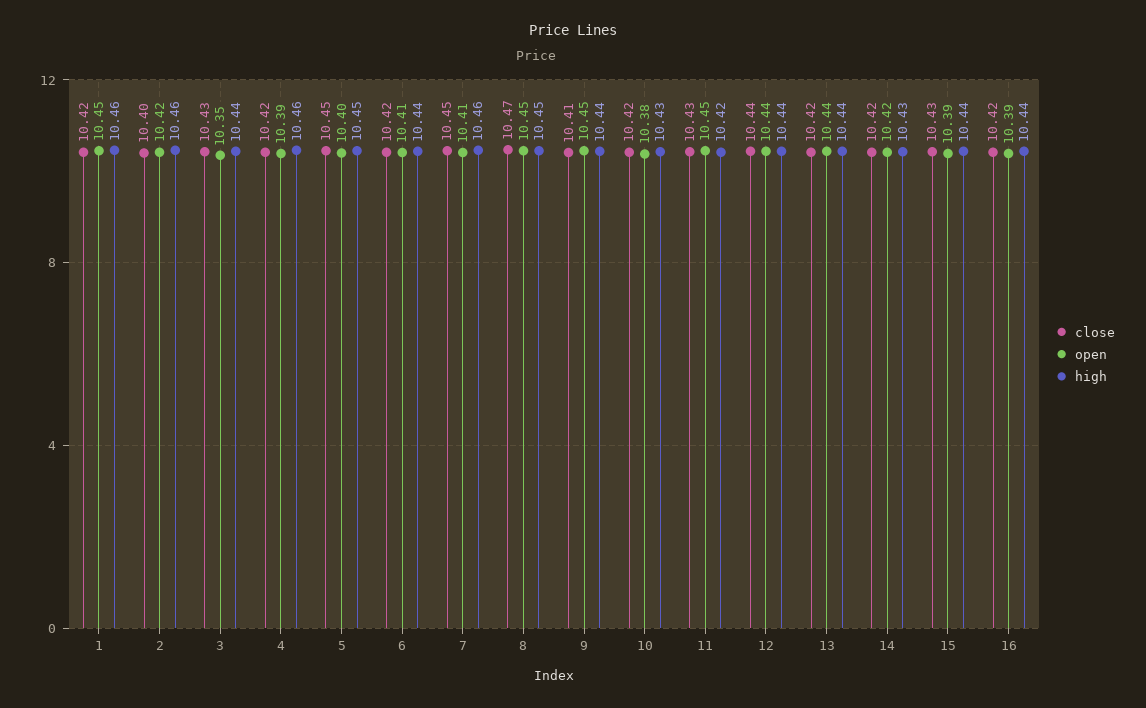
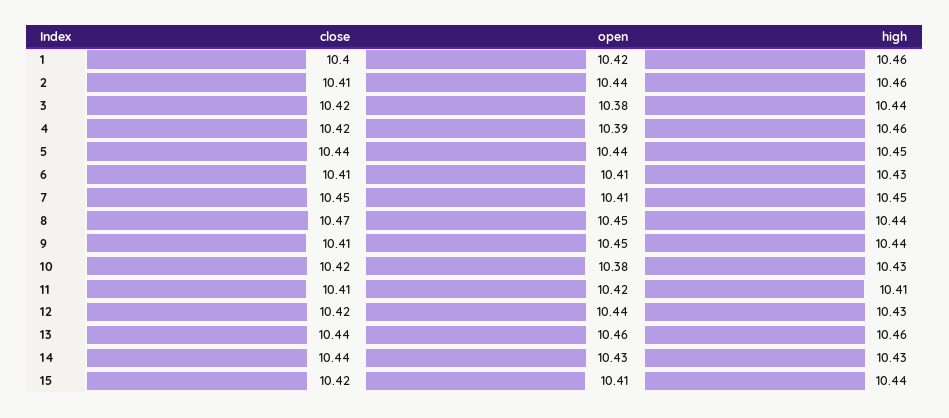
  {
    "close": {
-     "1": 10.42,
+     "1": 10.4,
-     "2": 10.4,
+     "2": 10.41,
-     "3": 10.43,
+     "3": 10.42,
      "4": 10.42,
-     "5": 10.45,
+     "5": 10.44,
-     "6": 10.42,
+     "6": 10.41,
      "7": 10.45,
      "8": 10.47,
      "9": 10.41,
      "10": 10.42,
-     "11": 10.43,
+     "11": 10.41,
-     "12": 10.44,
+     "12": 10.42,
-     "13": 10.42,
+     "13": 10.44,
-     "14": 10.42,
+     "14": 10.44,
-     "15": 10.43,
+     "15": 10.42
-     "16": 10.42
    },
    "open": {
-     "1": 10.45,
+     "1": 10.42,
-     "2": 10.42,
+     "2": 10.44,
-     "3": 10.35,
+     "3": 10.38,
      "4": 10.39,
-     "5": 10.4,
+     "5": 10.44,
      "6": 10.41,
      "7": 10.41,
      "8": 10.45,
      "9": 10.45,
      "10": 10.38,
-     "11": 10.45,
+     "11": 10.42,
      "12": 10.44,
-     "13": 10.44,
+     "13": 10.46,
-     "14": 10.42,
+     "14": 10.43,
-     "15": 10.39,
+     "15": 10.41
-     "16": 10.39
    },
    "high": {
      "1": 10.46,
      "2": 10.46,
      "3": 10.44,
      "4": 10.46,
      "5": 10.45,
-     "6": 10.44,
+     "6": 10.43,
-     "7": 10.46,
+     "7": 10.45,
-     "8": 10.45,
+     "8": 10.44,
      "9": 10.44,
      "10": 10.43,
-     "11": 10.42,
+     "11": 10.41,
-     "12": 10.44,
+     "12": 10.43,
-     "13": 10.44,
+     "13": 10.46,
      "14": 10.43,
-     "15": 10.44,
+     "15": 10.44
-     "16": 10.44
    }
  }

